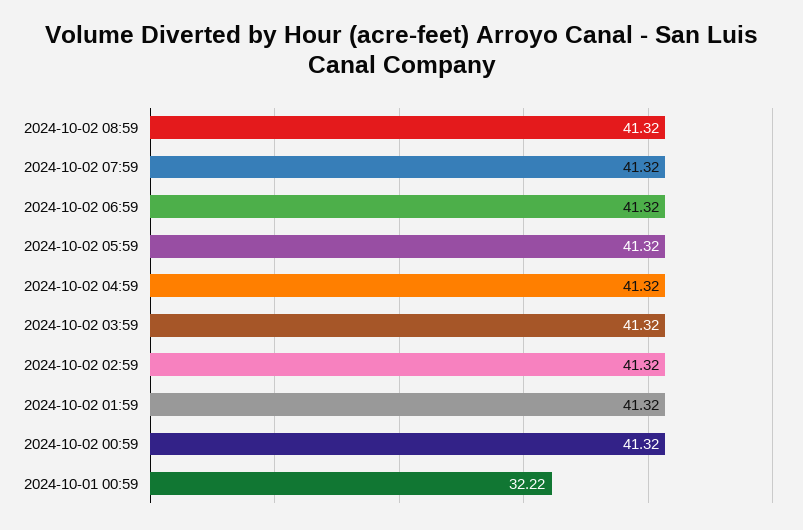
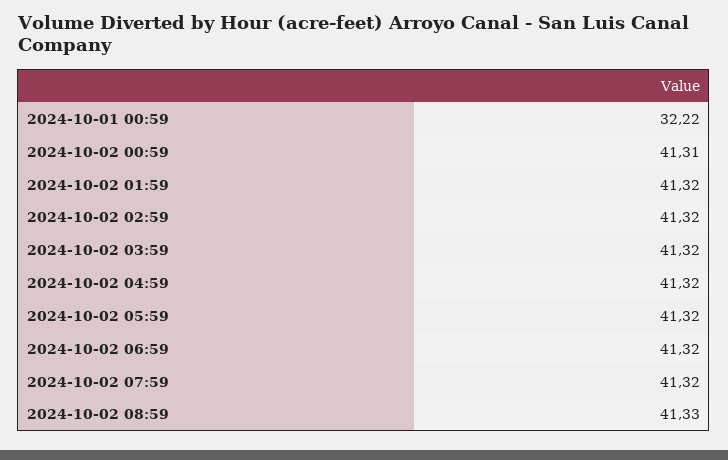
  {
-   "2024-10-02 08:59": 41.32,
+   "2024-10-02 08:59": 41.33,
    "2024-10-02 07:59": 41.32,
    "2024-10-02 06:59": 41.32,
    "2024-10-02 05:59": 41.32,
    "2024-10-02 04:59": 41.32,
    "2024-10-02 03:59": 41.32,
    "2024-10-02 02:59": 41.32,
    "2024-10-02 01:59": 41.32,
-   "2024-10-02 00:59": 41.32,
+   "2024-10-02 00:59": 41.31,
    "2024-10-01 00:59": 32.22
  }

